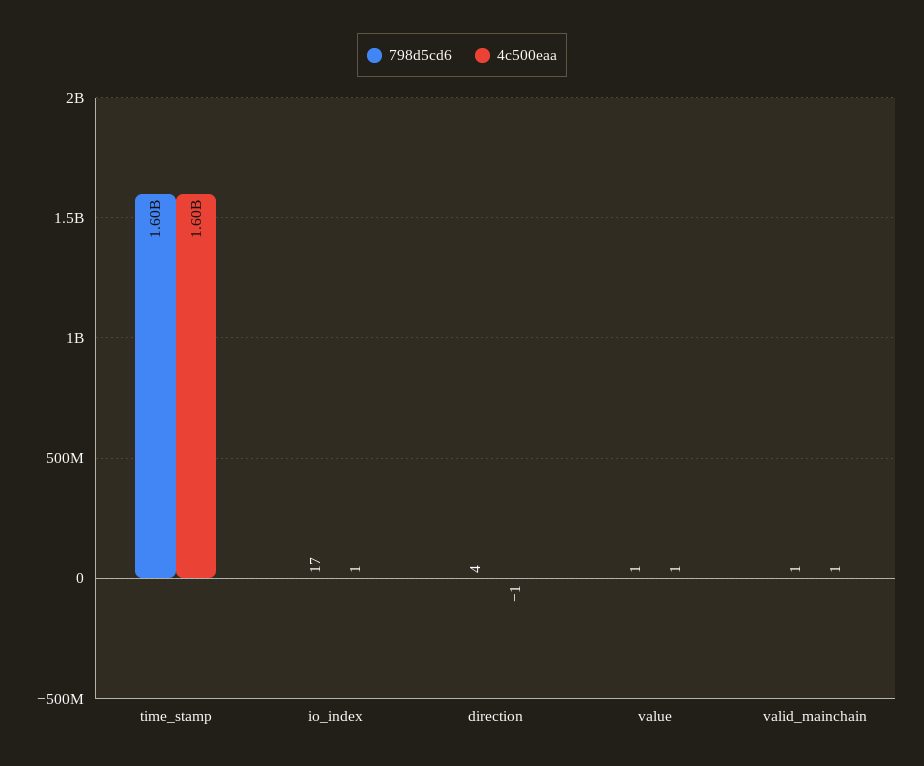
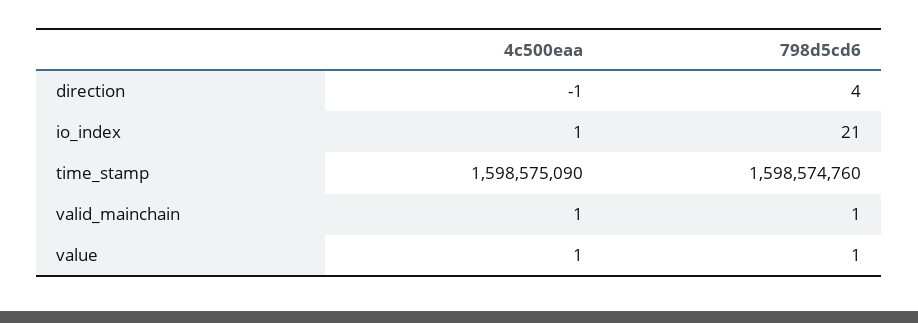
  {
    "798d5cd6": {
      "time_stamp": 1598574760,
-     "io_index": 17,
+     "io_index": 21,
      "direction": 4,
      "value": 1,
      "valid_mainchain": 1
    },
    "4c500eaa": {
      "time_stamp": 1598575090,
      "io_index": 1,
      "direction": -1,
      "value": 1,
      "valid_mainchain": 1
    }
  }

